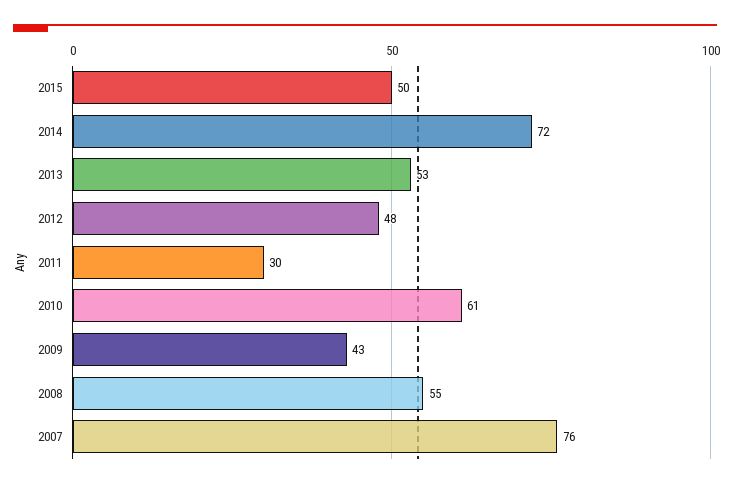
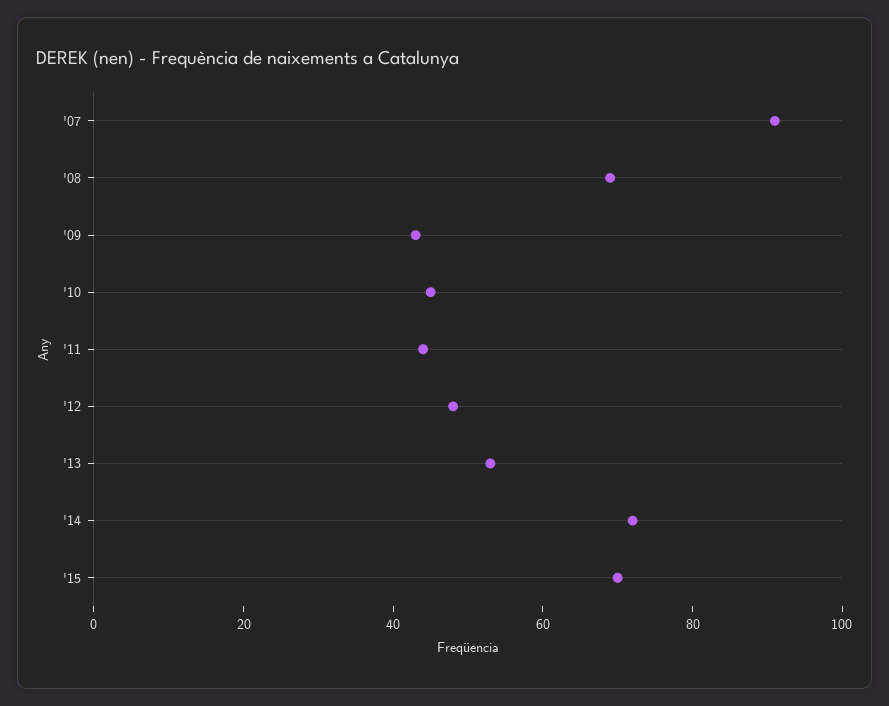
  {
-   "2015": 50,
+   "2015": 70,
    "2014": 72,
    "2013": 53,
    "2012": 48,
-   "2011": 30,
+   "2011": 45,
-   "2010": 61,
+   "2010": 45,
    "2009": 43,
-   "2008": 55,
+   "2008": 70,
-   "2007": 76
+   "2007": 90
  }

